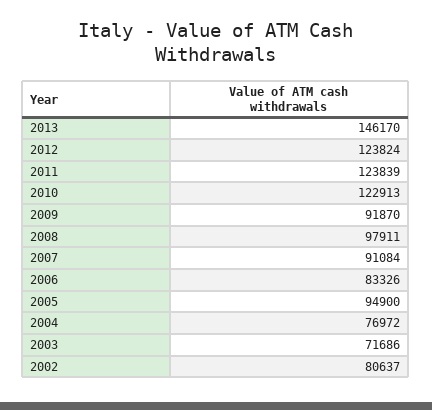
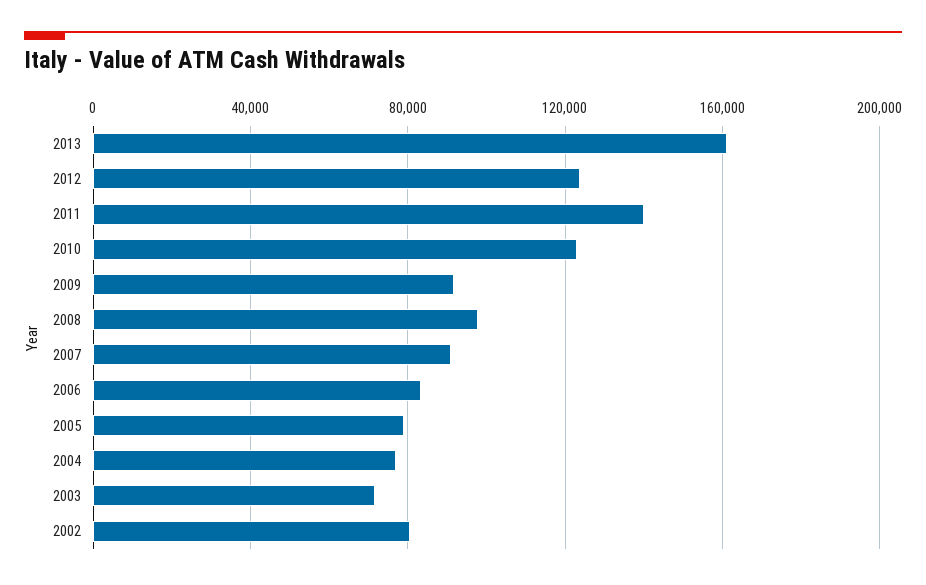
  {
-   "2013": 146170,
+   "2013": 160000,
    "2012": 123824,
-   "2011": 123839,
+   "2011": 140000,
    "2010": 122913,
    "2009": 91870,
    "2008": 97911,
    "2007": 91084,
    "2006": 83326,
-   "2005": 94900,
+   "2005": 80000,
    "2004": 76972,
    "2003": 71686,
    "2002": 80637
  }

